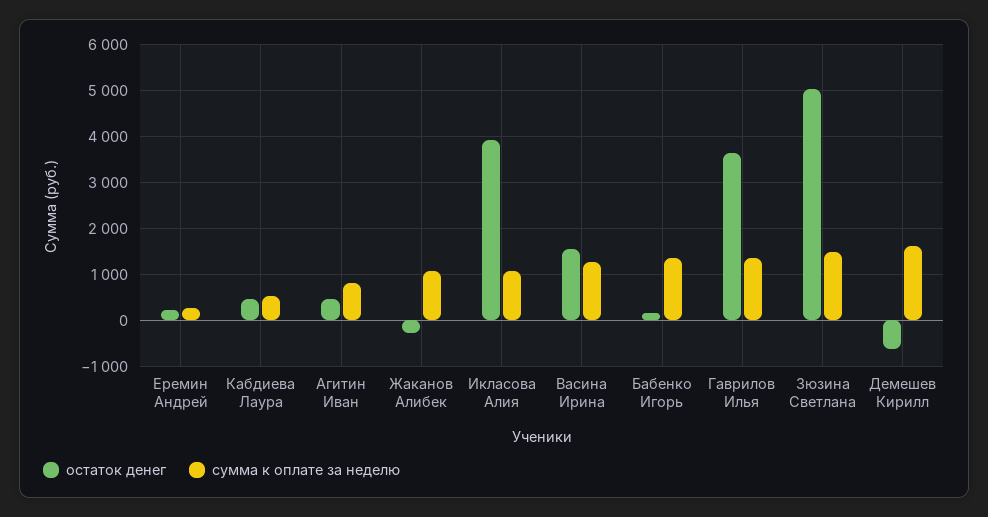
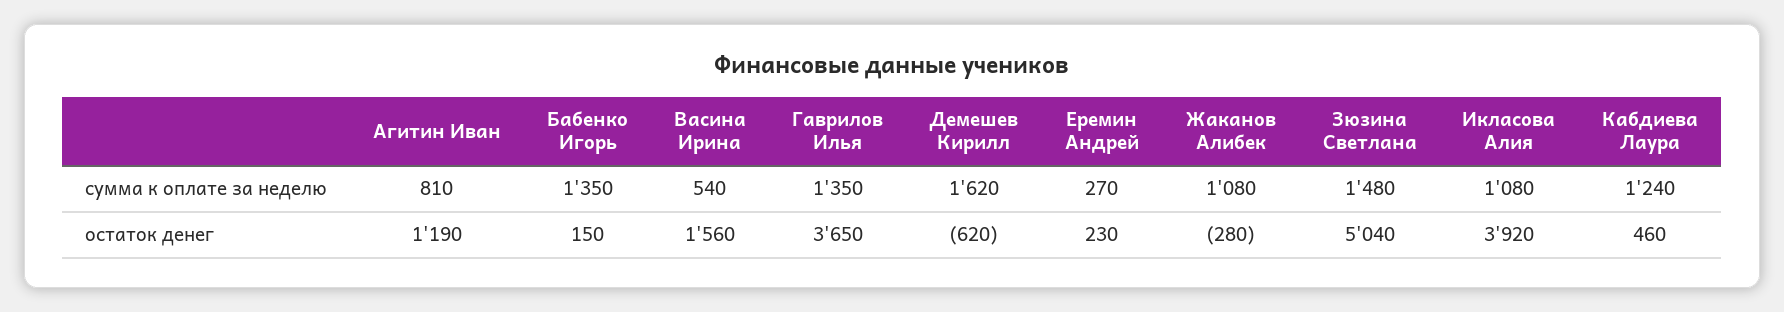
  {
    "остаток денег": {
      "Еремин Андрей": 230,
      "Кабдиева Лаура": 460,
-     "Агитин Иван": 400,
+     "Агитин Иван": 1190,
      "Жаканов Алибек": -280,
      "Икласова Алия": 3920,
      "Васина Ирина": 1560,
      "Бабенко Игорь": 150,
      "Гаврилов Илья": 3650,
      "Зюзина Светлана": 5040,
      "Демешев Кирилл": -620
    },
    "сумма к оплате за неделю": {
      "Еремин Андрей": 270,
-     "Кабдиева Лаура": 600,
+     "Кабдиева Лаура": 1240,
      "Агитин Иван": 810,
      "Жаканов Алибек": 1080,
      "Икласова Алия": 1080,
-     "Васина Ирина": 1200,
+     "Васина Ирина": 540,
      "Бабенко Игорь": 1350,
      "Гаврилов Илья": 1350,
      "Зюзина Светлана": 1480,
      "Демешев Кирилл": 1620
    }
  }

